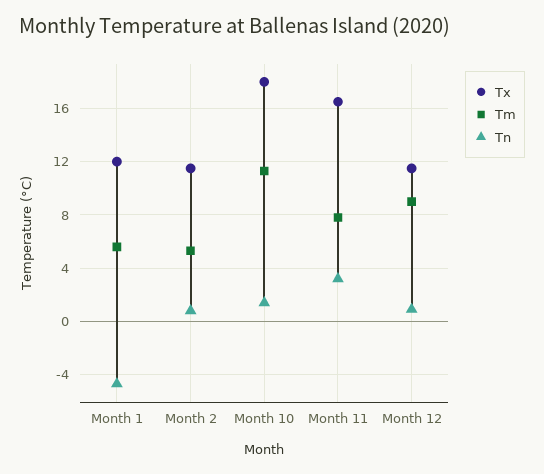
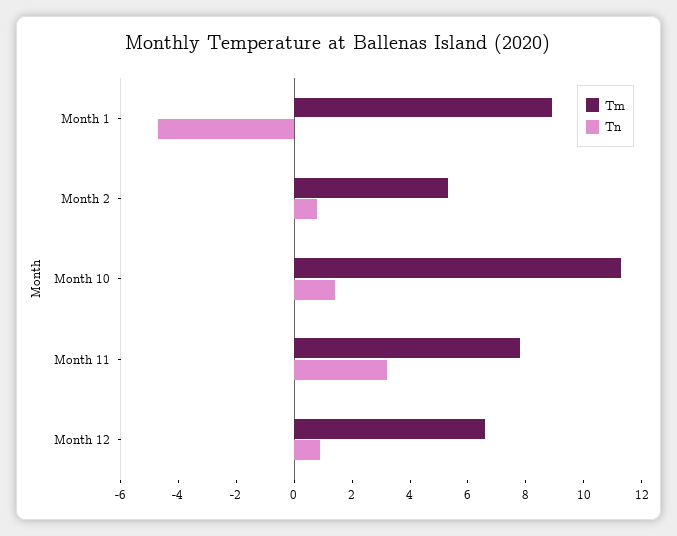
  {
-   "Tx": {
-     "Month 1": 12,
-     "Month 2": 11.5,
-     "Month 10": 18,
-     "Month 11": 16.5,
-     "Month 12": 11.5
-   },
    "Tm": {
-     "Month 1": 5.5,
+     "Month 1": 9,
      "Month 2": 5.5,
      "Month 10": 11.5,
      "Month 11": 8,
-     "Month 12": 9
+     "Month 12": 6.5
    },
    "Tn": {
      "Month 1": -4.5,
      "Month 2": 1,
      "Month 10": 1.5,
      "Month 11": 3,
      "Month 12": 1
    }
  }

